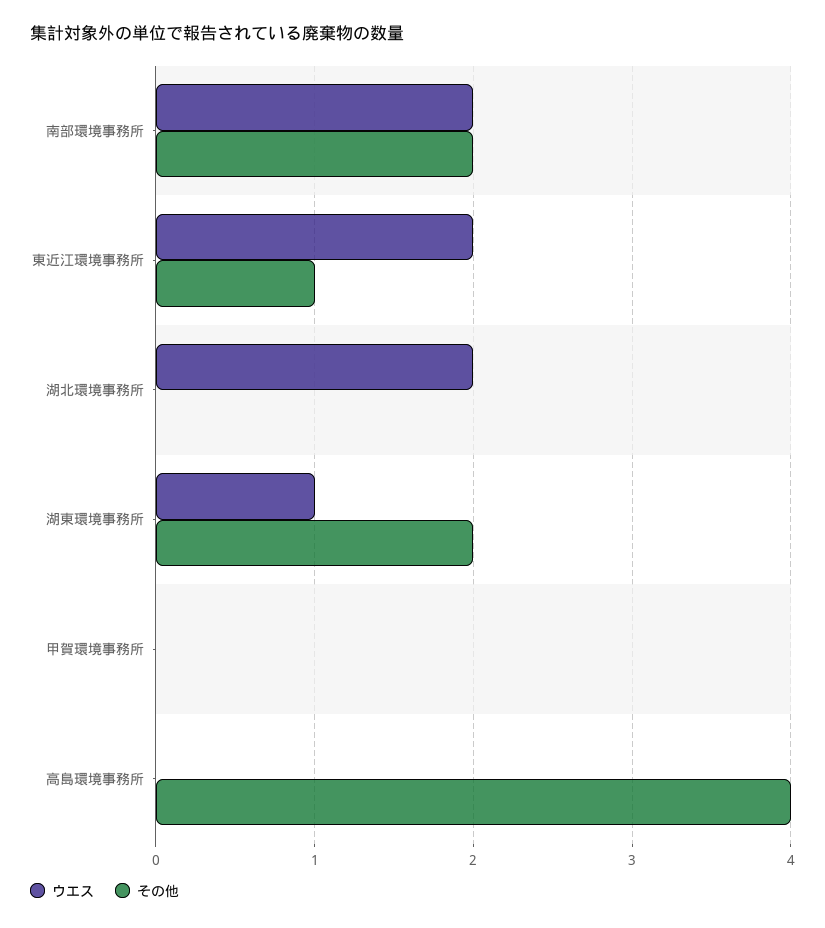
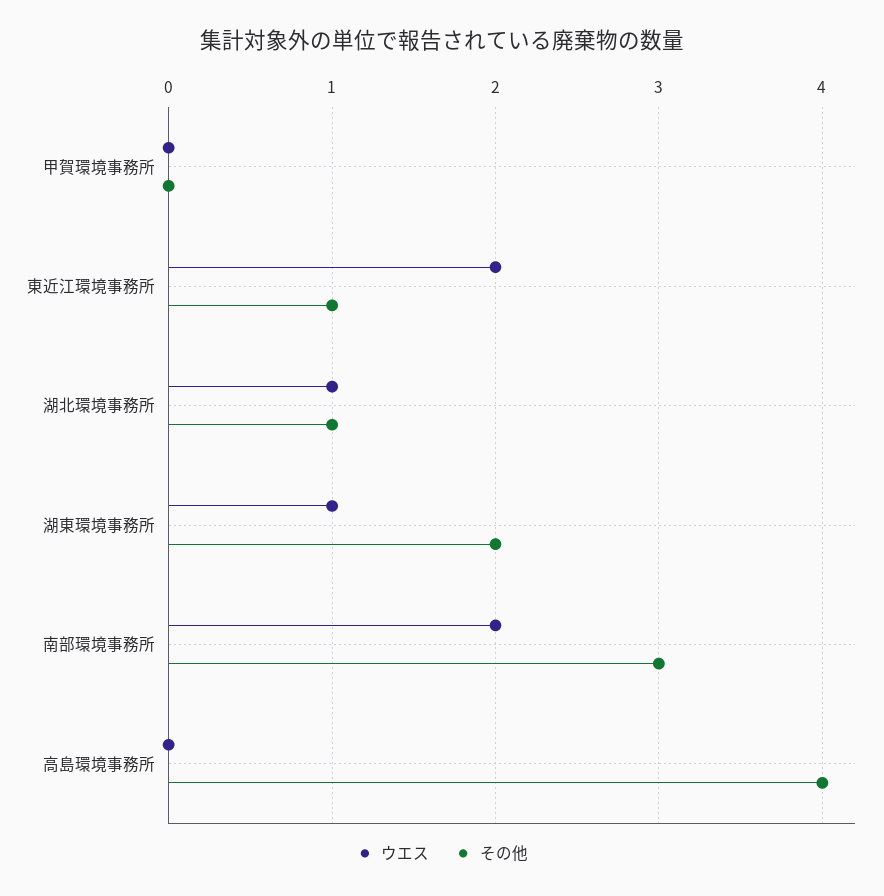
  {
    "ウエス": {
      "南部環境事務所": 2,
      "東近江環境事務所": 2,
-     "湖北環境事務所": 2,
+     "湖北環境事務所": 1,
      "湖東環境事務所": 1,
      "甲賀環境事務所": 0,
      "高島環境事務所": 0
    },
    "その他": {
-     "南部環境事務所": 2,
+     "南部環境事務所": 3,
      "東近江環境事務所": 1,
-     "湖北環境事務所": 0,
+     "湖北環境事務所": 1,
      "湖東環境事務所": 2,
      "甲賀環境事務所": 0,
      "高島環境事務所": 4
    }
  }

